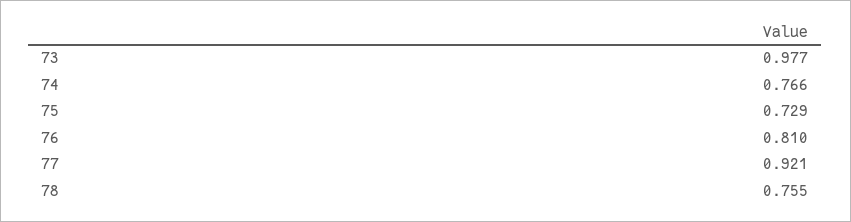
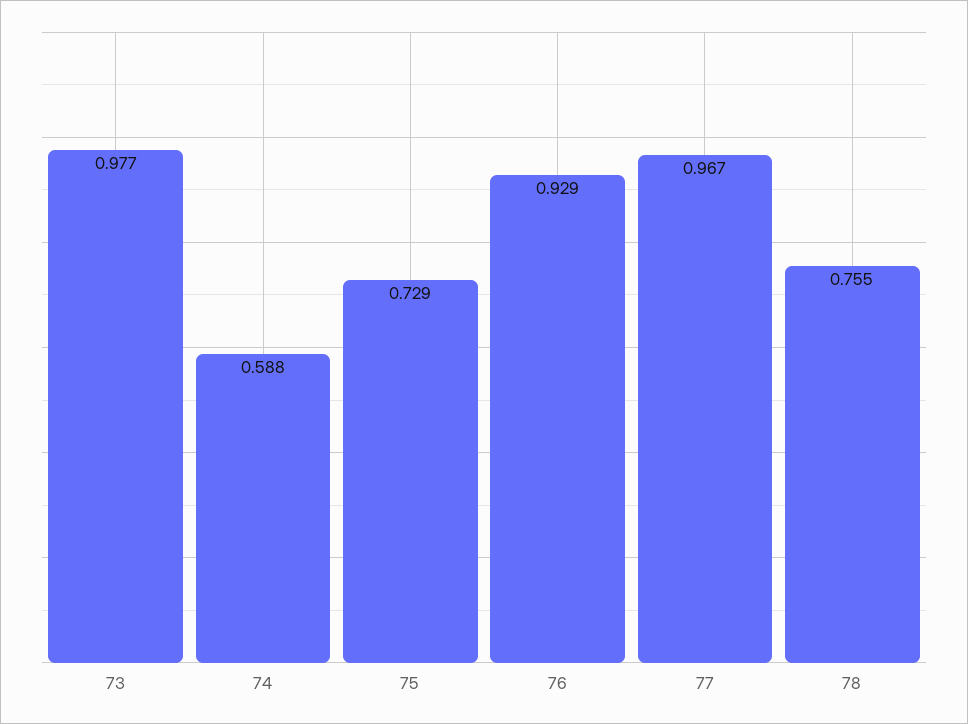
  {
    "73": 0.977,
-   "74": 0.766,
+   "74": 0.588,
    "75": 0.729,
-   "76": 0.81,
+   "76": 0.929,
-   "77": 0.921,
+   "77": 0.967,
    "78": 0.755
  }

